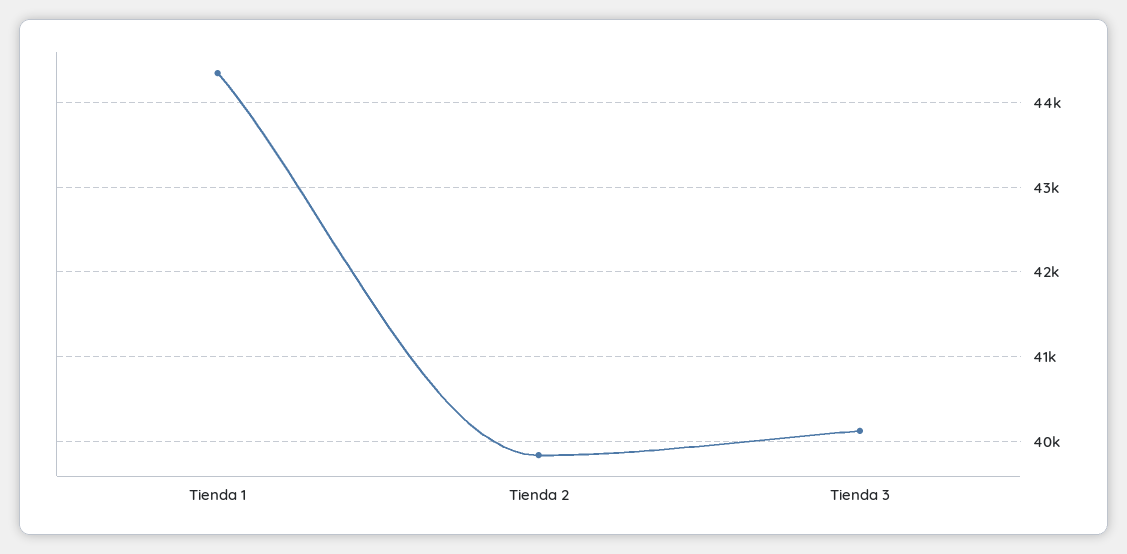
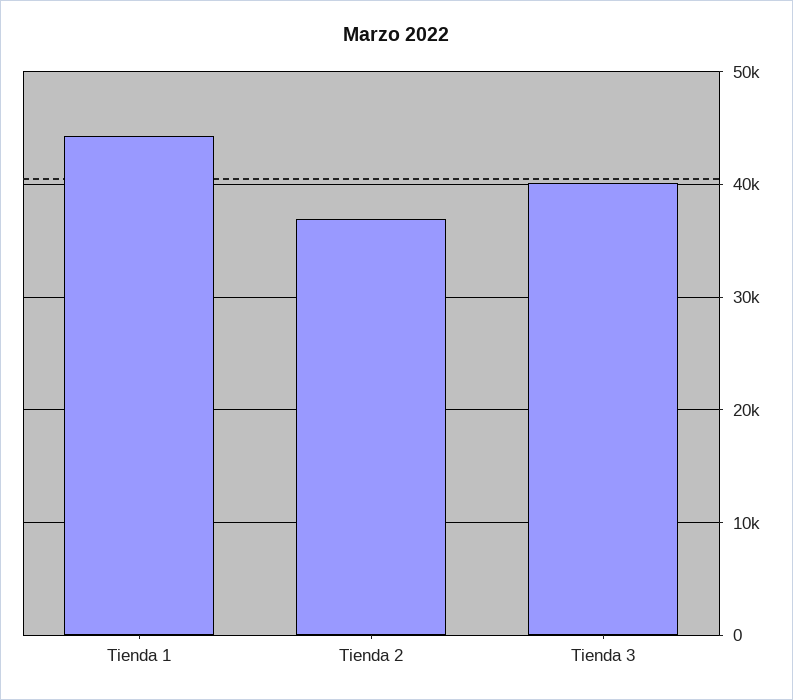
  {
    "Tienda 1": 44300,
-   "Tienda 2": 39800,
+   "Tienda 2": 37000,
    "Tienda 3": 40100
  }

